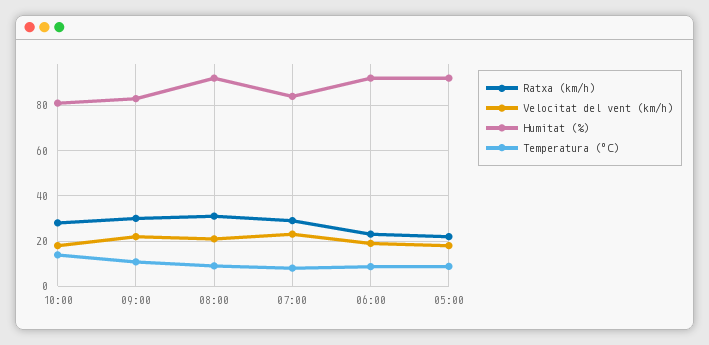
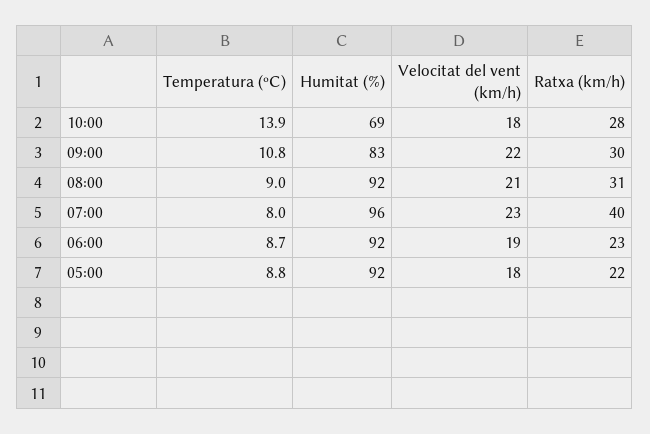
  {
    "Ratxa (km/h)": {
      "10:00": 28,
      "09:00": 30,
      "08:00": 31,
-     "07:00": 30,
+     "07:00": 40,
      "06:00": 23,
      "05:00": 22
    },
    "Velocitat del vent (km/h)": {
      "10:00": 18,
      "09:00": 22,
      "08:00": 21,
      "07:00": 23,
      "06:00": 19,
      "05:00": 18
    },
    "Humitat (%)": {
-     "10:00": 80,
+     "10:00": 69,
      "09:00": 83,
      "08:00": 92,
-     "07:00": 85,
+     "07:00": 96,
      "06:00": 92,
      "05:00": 92
    },
    "Temperatura (ºC)": {
      "10:00": 13.9,
      "09:00": 10.8,
      "08:00": 9,
      "07:00": 8,
      "06:00": 8.7,
      "05:00": 8.8
    }
  }

